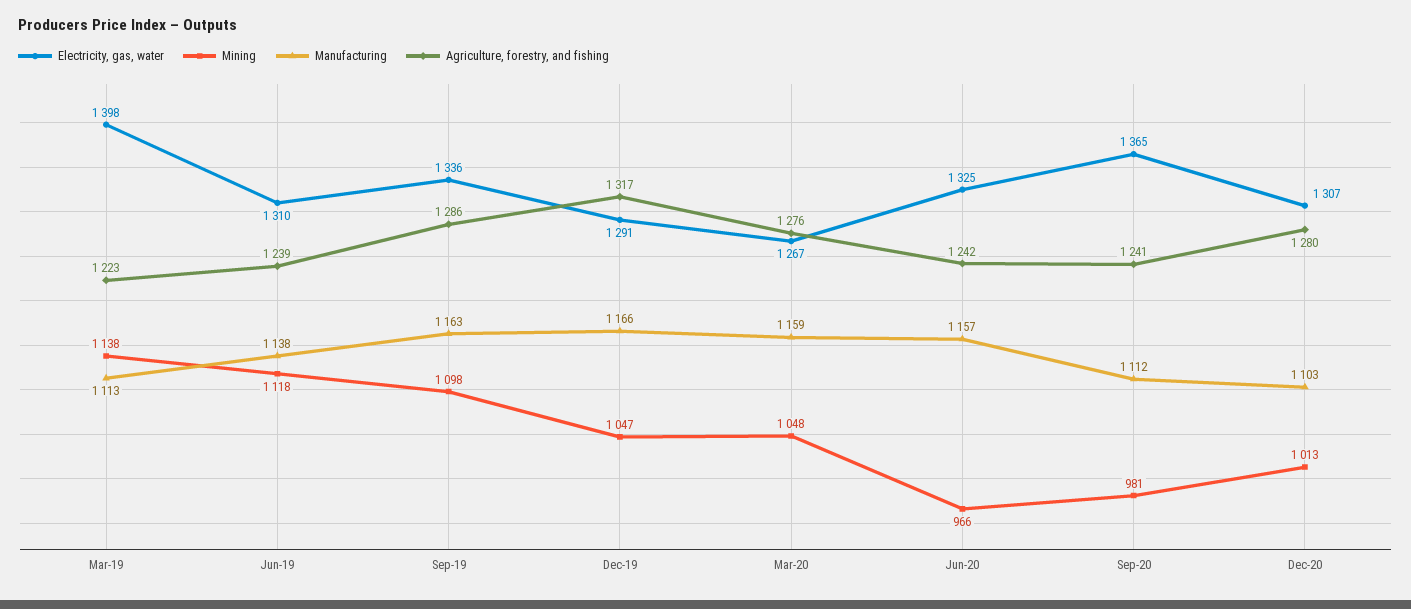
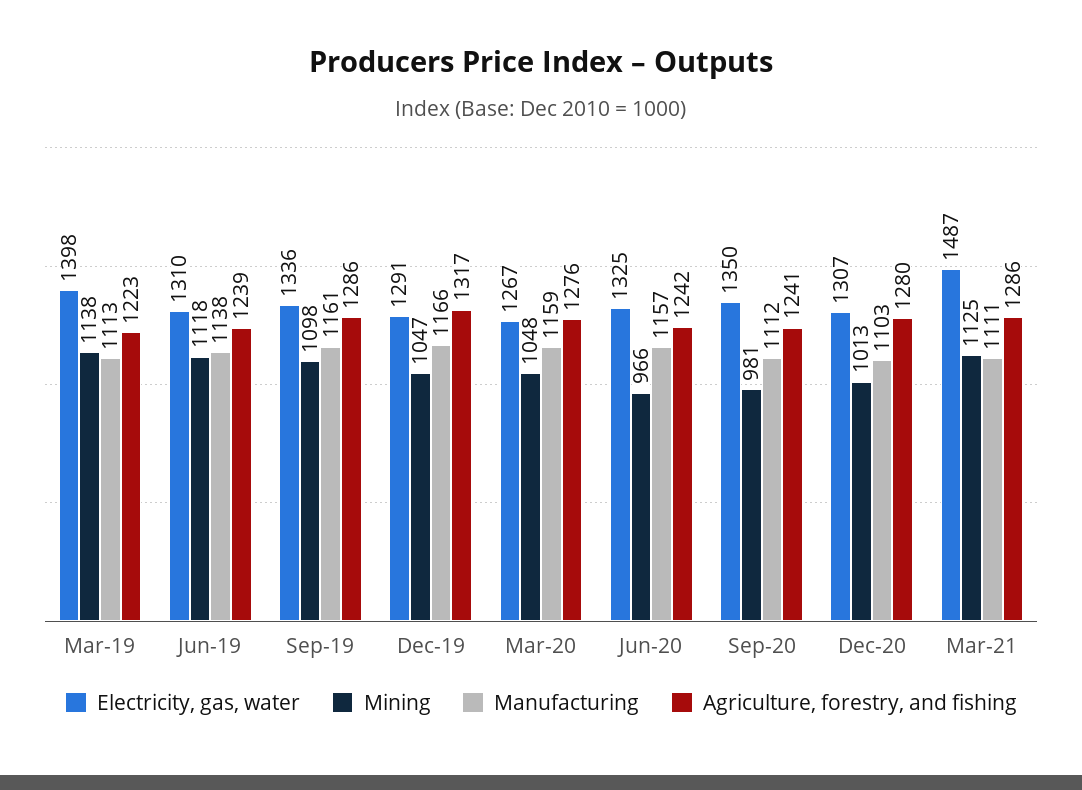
  {
    "Electricity, gas, water": {
      "Mar-19": 1398,
      "Jun-19": 1310,
      "Sep-19": 1336,
      "Dec-19": 1291,
      "Mar-20": 1267,
      "Jun-20": 1325,
-     "Sep-20": 1365,
+     "Sep-20": 1350,
-     "Dec-20": 1307
+     "Dec-20": 1307,
+     "Mar-21": 1487
    },
    "Mining": {
      "Mar-19": 1138,
      "Jun-19": 1118,
      "Sep-19": 1098,
      "Dec-19": 1047,
      "Mar-20": 1048,
      "Jun-20": 966,
      "Sep-20": 981,
-     "Dec-20": 1013
+     "Dec-20": 1013,
+     "Mar-21": 1125
    },
    "Manufacturing": {
      "Mar-19": 1113,
      "Jun-19": 1138,
-     "Sep-19": 1163,
+     "Sep-19": 1161,
      "Dec-19": 1166,
      "Mar-20": 1159,
      "Jun-20": 1157,
      "Sep-20": 1112,
-     "Dec-20": 1103
+     "Dec-20": 1103,
+     "Mar-21": 1111
    },
    "Agriculture, forestry, and fishing": {
      "Mar-19": 1223,
      "Jun-19": 1239,
      "Sep-19": 1286,
      "Dec-19": 1317,
      "Mar-20": 1276,
      "Jun-20": 1242,
      "Sep-20": 1241,
-     "Dec-20": 1280
+     "Dec-20": 1280,
+     "Mar-21": 1286
    }
  }

